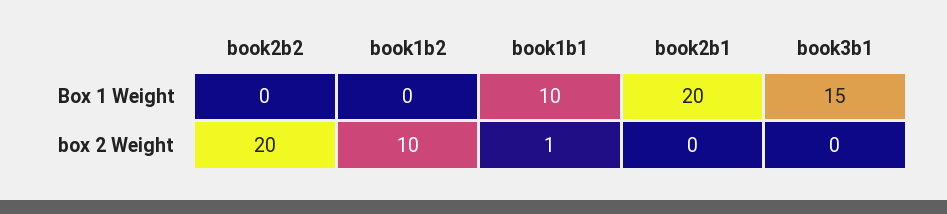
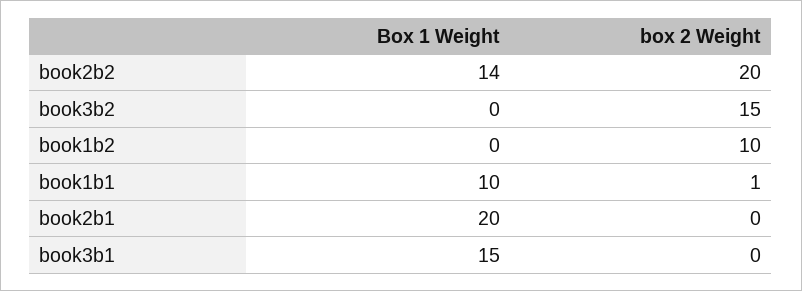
  {
    "book2b2": {
-     "Box 1 Weight": 0,
+     "Box 1 Weight": 14,
      "box 2 Weight": 20
    },
    "book1b2": {
      "Box 1 Weight": 0,
      "box 2 Weight": 10
    },
    "book1b1": {
      "Box 1 Weight": 10,
      "box 2 Weight": 1
    },
    "book2b1": {
      "Box 1 Weight": 20,
      "box 2 Weight": 0
    },
    "book3b1": {
      "Box 1 Weight": 15,
      "box 2 Weight": 0
-   }
+   },
+   "book3b2": {
+     "Box 1 Weight": 0,
+     "box 2 Weight": 15
+   }
  }

